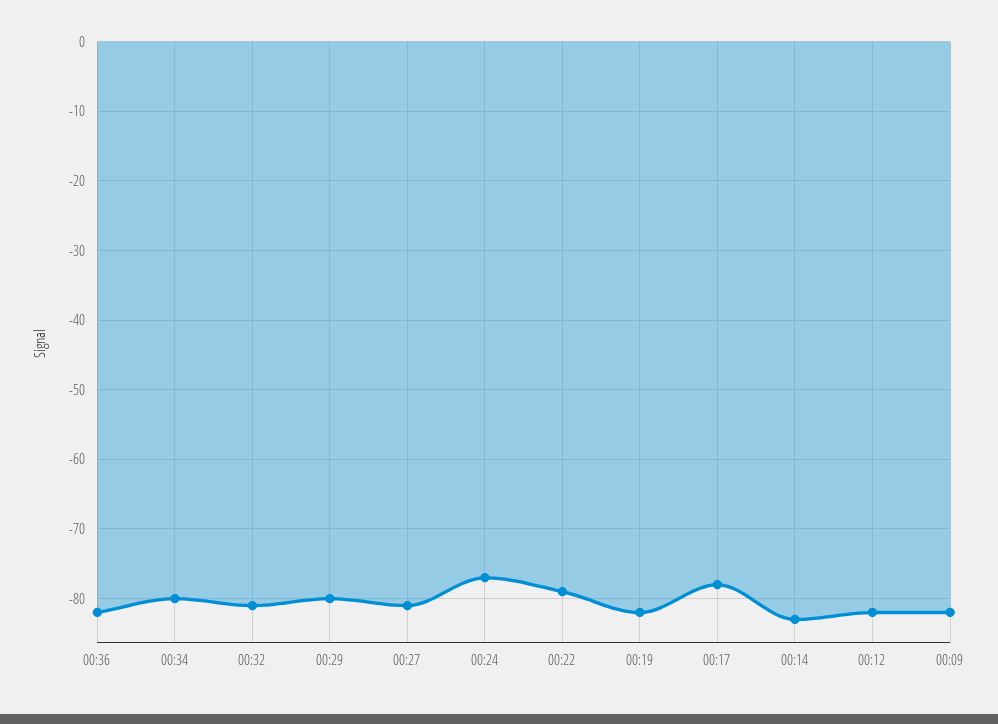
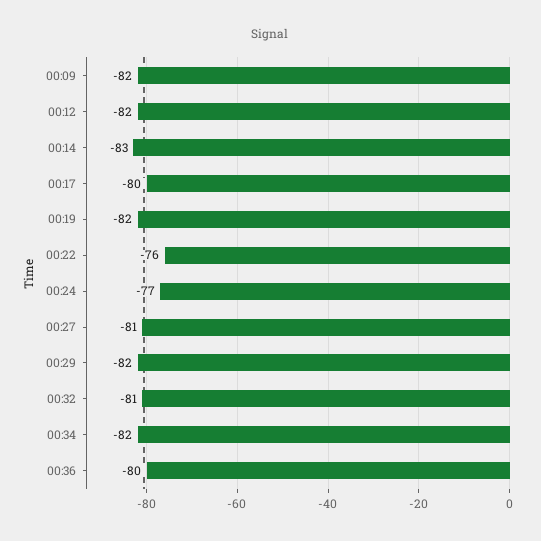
  {
-   "00:36": -82,
+   "00:36": -80,
-   "00:34": -80,
+   "00:34": -82,
    "00:32": -81,
-   "00:29": -80,
+   "00:29": -82,
    "00:27": -81,
    "00:24": -77,
-   "00:22": -79,
+   "00:22": -76,
    "00:19": -82,
-   "00:17": -78,
+   "00:17": -80,
    "00:14": -83,
    "00:12": -82,
    "00:09": -82
  }

